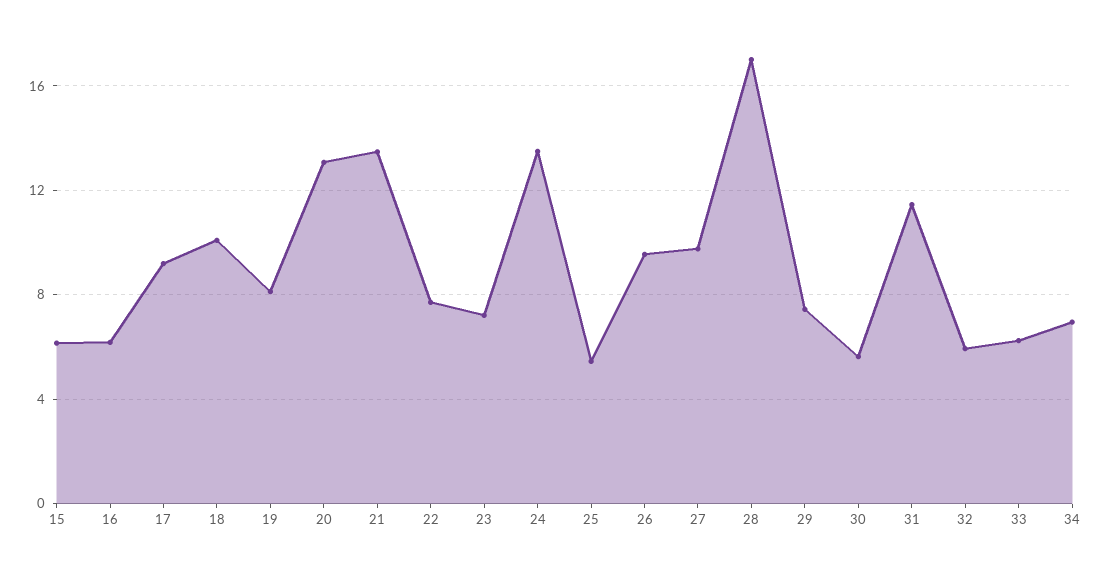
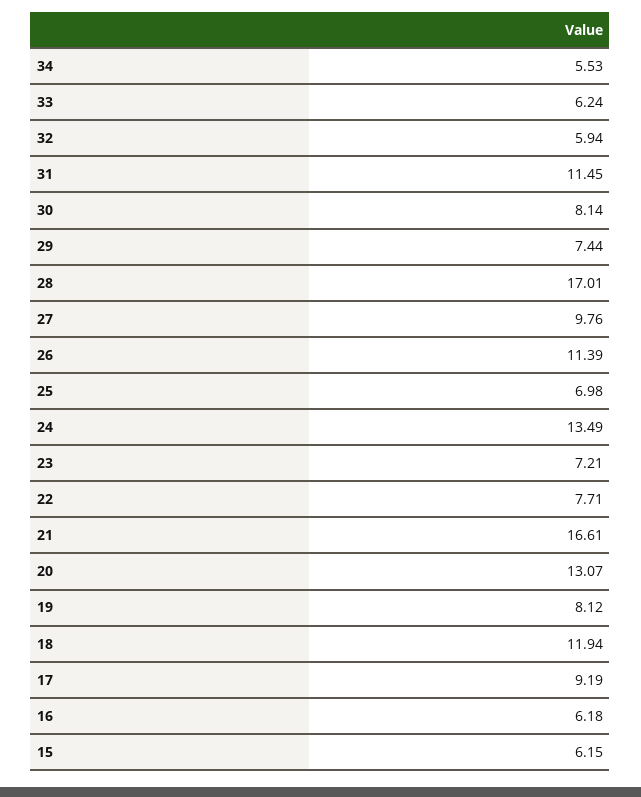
  {
    "15": 6.15,
    "16": 6.18,
    "17": 9.19,
-   "18": 10,
+   "18": 11.94,
    "19": 8.12,
    "20": 13.07,
-   "21": 13.5,
+   "21": 16.61,
    "22": 7.71,
    "23": 7.21,
    "24": 13.49,
-   "25": 5.5,
+   "25": 6.98,
-   "26": 9.5,
+   "26": 11.39,
    "27": 9.76,
    "28": 17.01,
    "29": 7.44,
-   "30": 5.5,
+   "30": 8.14,
    "31": 11.45,
    "32": 5.94,
    "33": 6.24,
-   "34": 7
+   "34": 5.53
  }

